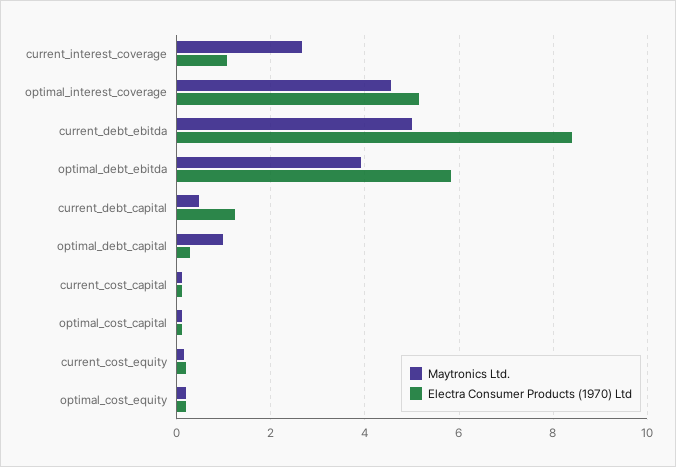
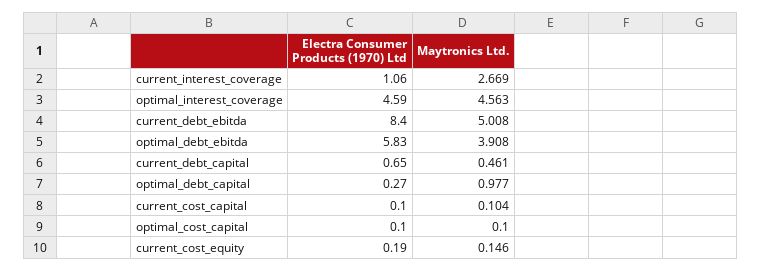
  {
    "Maytronics Ltd.": {
      "current_interest_coverage": 2.669,
      "optimal_interest_coverage": 4.563,
      "current_debt_ebitda": 5.008,
      "optimal_debt_ebitda": 3.908,
      "current_debt_capital": 0.461,
      "optimal_debt_capital": 0.977,
      "current_cost_capital": 0.104,
      "optimal_cost_capital": 0.1,
-     "current_cost_equity": 0.146,
+     "current_cost_equity": 0.146
-     "optimal_cost_equity": 0.2
    },
    "Electra Consumer Products (1970) Ltd": {
      "current_interest_coverage": 1.06,
-     "optimal_interest_coverage": 5.2,
+     "optimal_interest_coverage": 4.59,
      "current_debt_ebitda": 8.4,
      "optimal_debt_ebitda": 5.83,
-     "current_debt_capital": 1.2,
+     "current_debt_capital": 0.65,
      "optimal_debt_capital": 0.27,
      "current_cost_capital": 0.1,
      "optimal_cost_capital": 0.1,
-     "current_cost_equity": 0.19,
+     "current_cost_equity": 0.19
-     "optimal_cost_equity": 0.2
    }
  }

